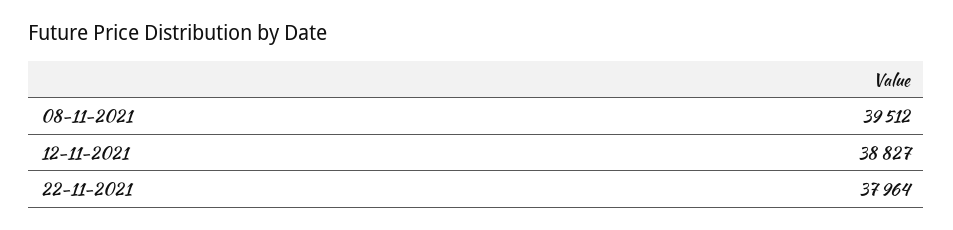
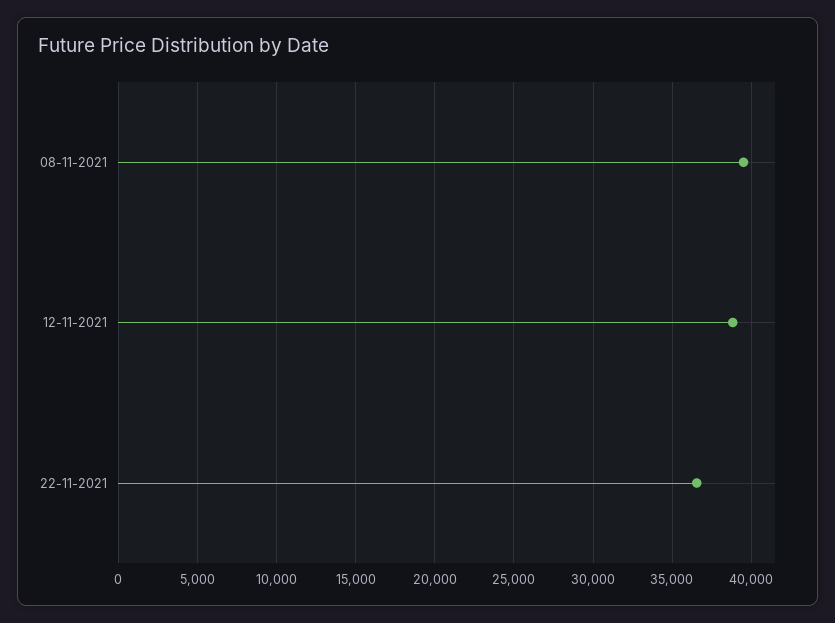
  {
    "08-11-2021": 39512,
    "12-11-2021": 38827,
-   "22-11-2021": 37964
+   "22-11-2021": 36500
  }

